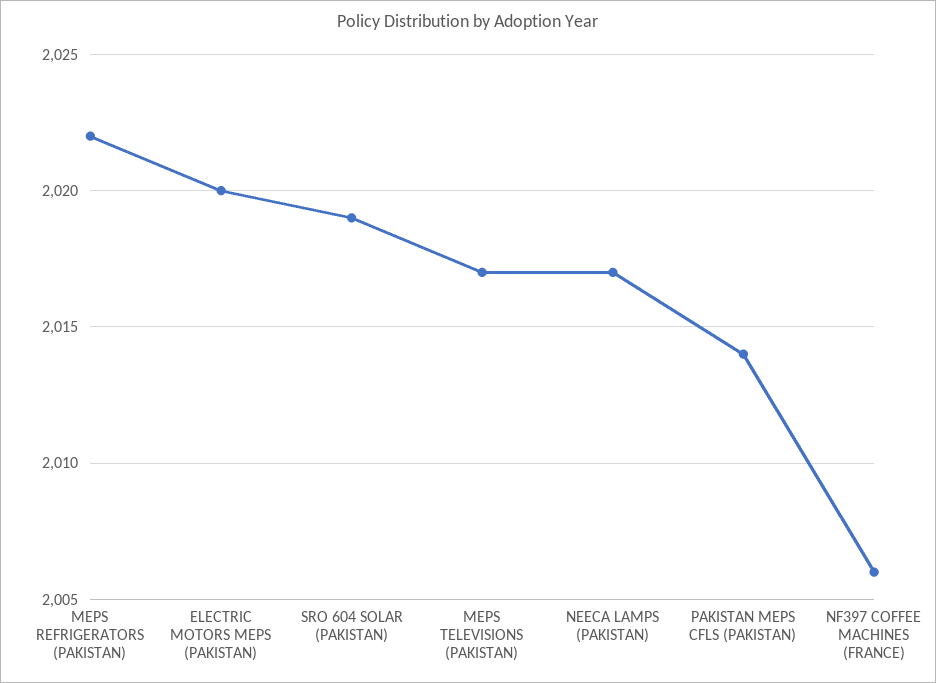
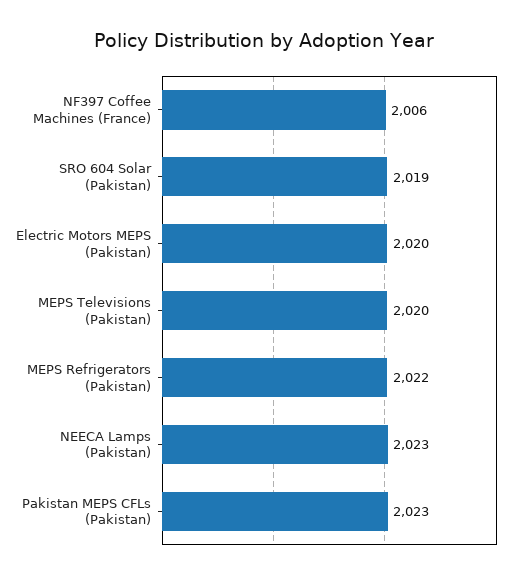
  {
    "MEPS REFRIGERATORS (PAKISTAN)": 2022,
    "ELECTRIC MOTORS MEPS (PAKISTAN)": 2020,
    "SRO 604 SOLAR (PAKISTAN)": 2019,
-   "MEPS TELEVISIONS (PAKISTAN)": 2017,
+   "MEPS TELEVISIONS (PAKISTAN)": 2020,
-   "NEECA LAMPS (PAKISTAN)": 2017,
+   "NEECA LAMPS (PAKISTAN)": 2023,
-   "PAKISTAN MEPS CFLS (PAKISTAN)": 2014,
+   "PAKISTAN MEPS CFLS (PAKISTAN)": 2023,
    "NF397 COFFEE MACHINES (FRANCE)": 2006
  }

